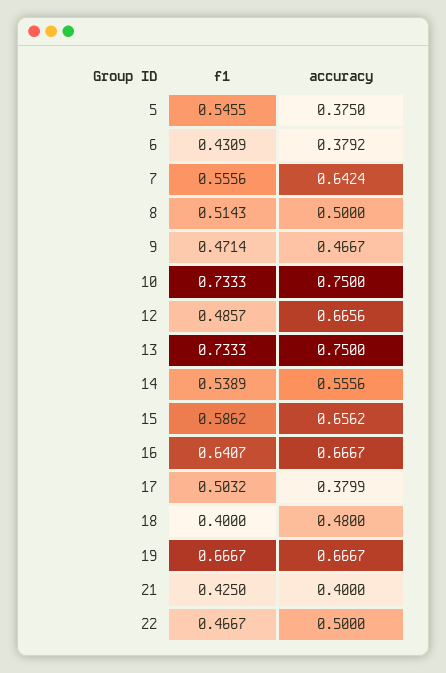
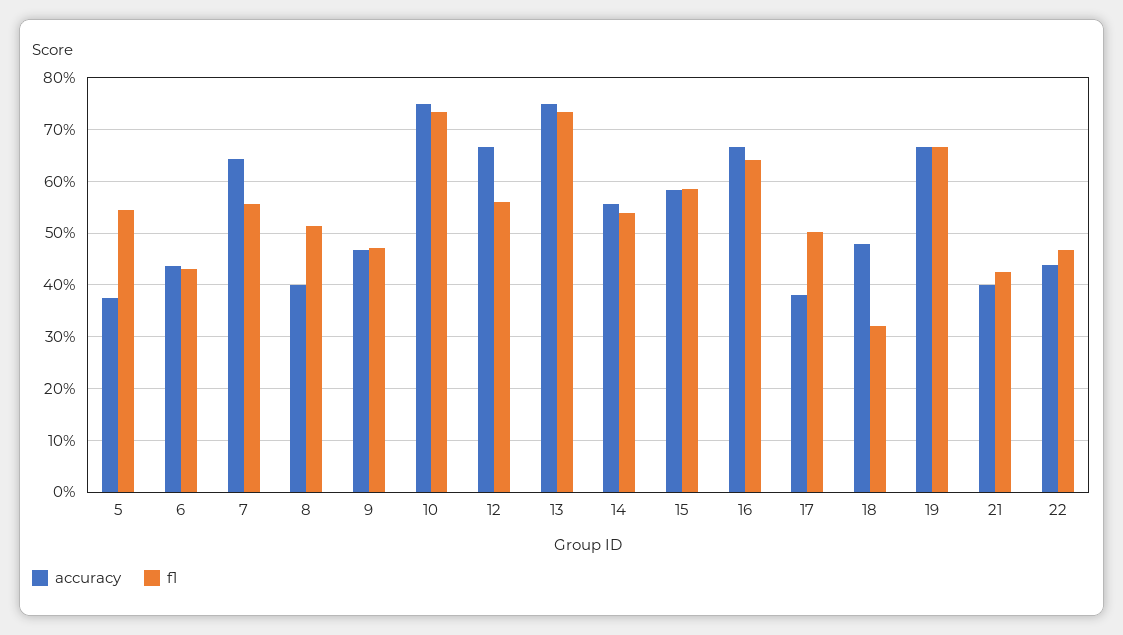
  {
    "f1": {
      "5": 0.5455,
      "6": 0.4309,
      "7": 0.5556,
      "8": 0.5143,
      "9": 0.4714,
      "10": 0.7333,
-     "12": 0.4857,
+     "12": 0.56,
      "13": 0.7333,
      "14": 0.5389,
      "15": 0.5862,
      "16": 0.6407,
      "17": 0.5032,
-     "18": 0.4,
+     "18": 0.32,
      "19": 0.6667,
      "21": 0.425,
      "22": 0.4667
    },
    "accuracy": {
      "5": 0.375,
-     "6": 0.3792,
+     "6": 0.44,
      "7": 0.6424,
-     "8": 0.5,
+     "8": 0.4,
      "9": 0.4667,
      "10": 0.75,
      "12": 0.6656,
      "13": 0.75,
      "14": 0.5556,
-     "15": 0.6562,
+     "15": 0.58,
      "16": 0.6667,
      "17": 0.3799,
      "18": 0.48,
      "19": 0.6667,
      "21": 0.4,
-     "22": 0.5
+     "22": 0.44
    }
  }

